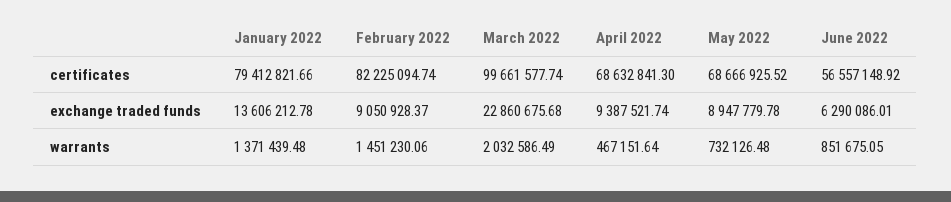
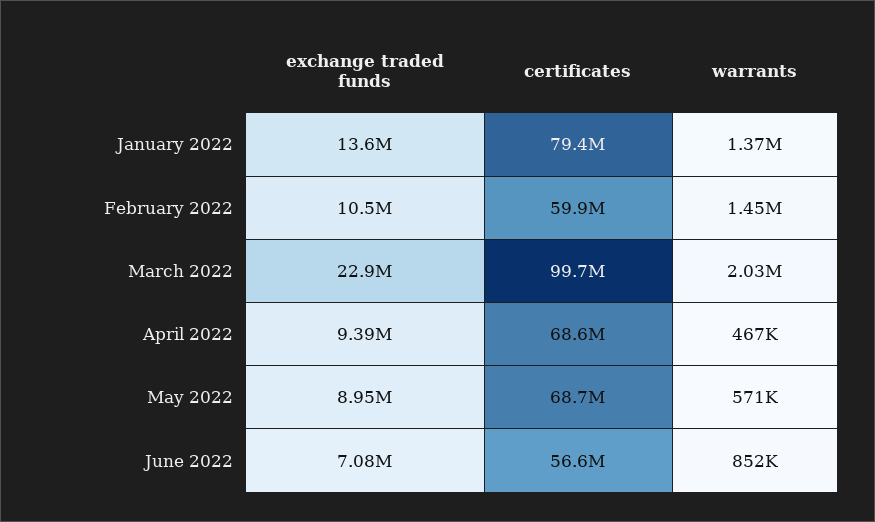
  {
    "January 2022": {
      "certificates": 79412821.66,
      "exchange traded funds": 13606212.78,
      "warrants": 1371439.48
    },
    "February 2022": {
-     "certificates": 82225094.74,
+     "certificates": 59900000,
-     "exchange traded funds": 9050928.37,
+     "exchange traded funds": 10500000,
      "warrants": 1451230.06
    },
    "March 2022": {
      "certificates": 99661577.74,
      "exchange traded funds": 22860675.68,
      "warrants": 2032586.49
    },
    "April 2022": {
      "certificates": 68632841.3,
      "exchange traded funds": 9387521.74,
      "warrants": 467151.64
    },
    "May 2022": {
      "certificates": 68666925.52,
      "exchange traded funds": 8947779.78,
-     "warrants": 732126.48
+     "warrants": 571000
    },
    "June 2022": {
      "certificates": 56557148.92,
-     "exchange traded funds": 6290086.01,
+     "exchange traded funds": 7080000,
      "warrants": 851675.05
    }
  }

